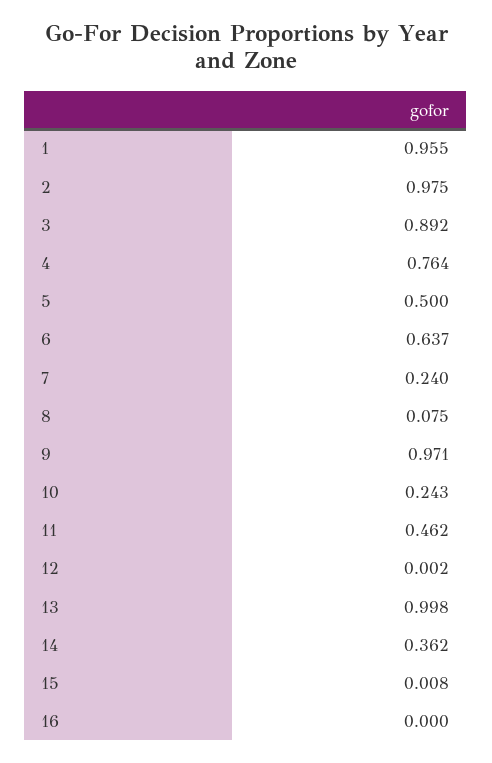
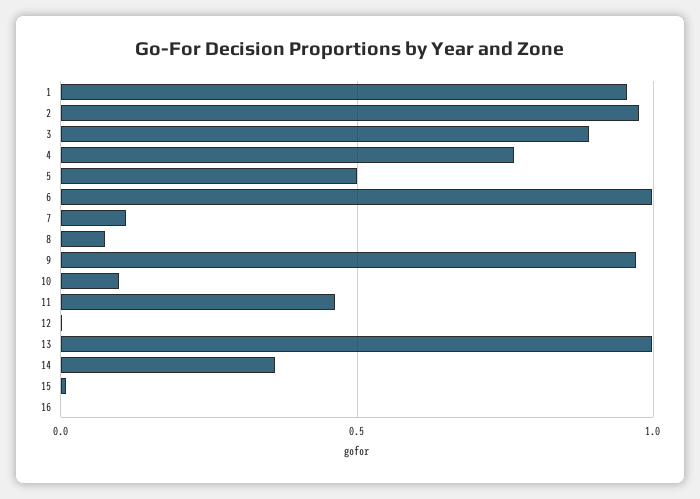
  {
    "1": 0.955,
    "2": 0.975,
    "3": 0.892,
    "4": 0.764,
    "5": 0.5,
-   "6": 0.637,
+   "6": 1,
-   "7": 0.24,
+   "7": 0.1,
    "8": 0.075,
    "9": 0.971,
-   "10": 0.243,
+   "10": 0.1,
    "11": 0.462,
    "12": 0.002,
    "13": 0.998,
    "14": 0.362,
    "15": 0.008,
    "16": 0
  }

